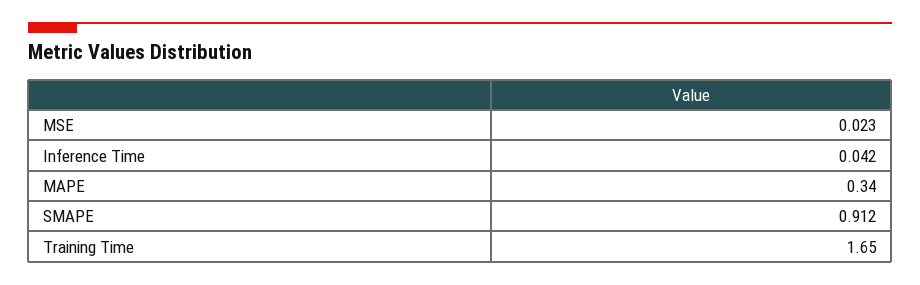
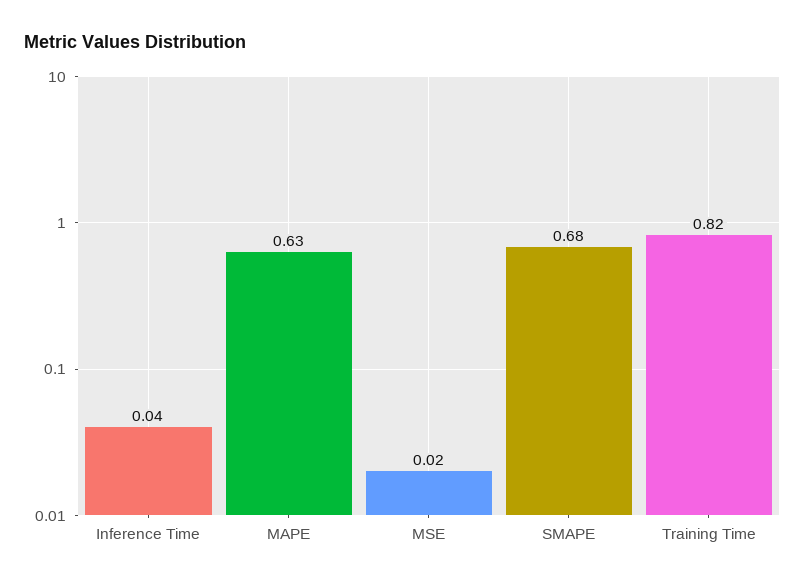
  {
    "MSE": 0.023,
    "Inference Time": 0.042,
-   "MAPE": 0.34,
+   "MAPE": 0.63,
-   "SMAPE": 0.912,
+   "SMAPE": 0.68,
-   "Training Time": 1.65
+   "Training Time": 0.82
  }

